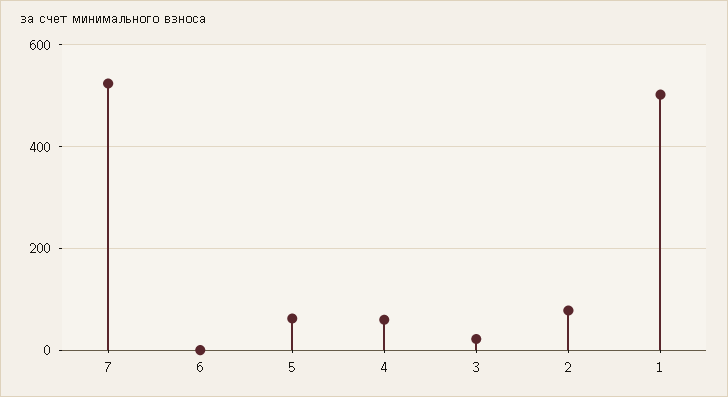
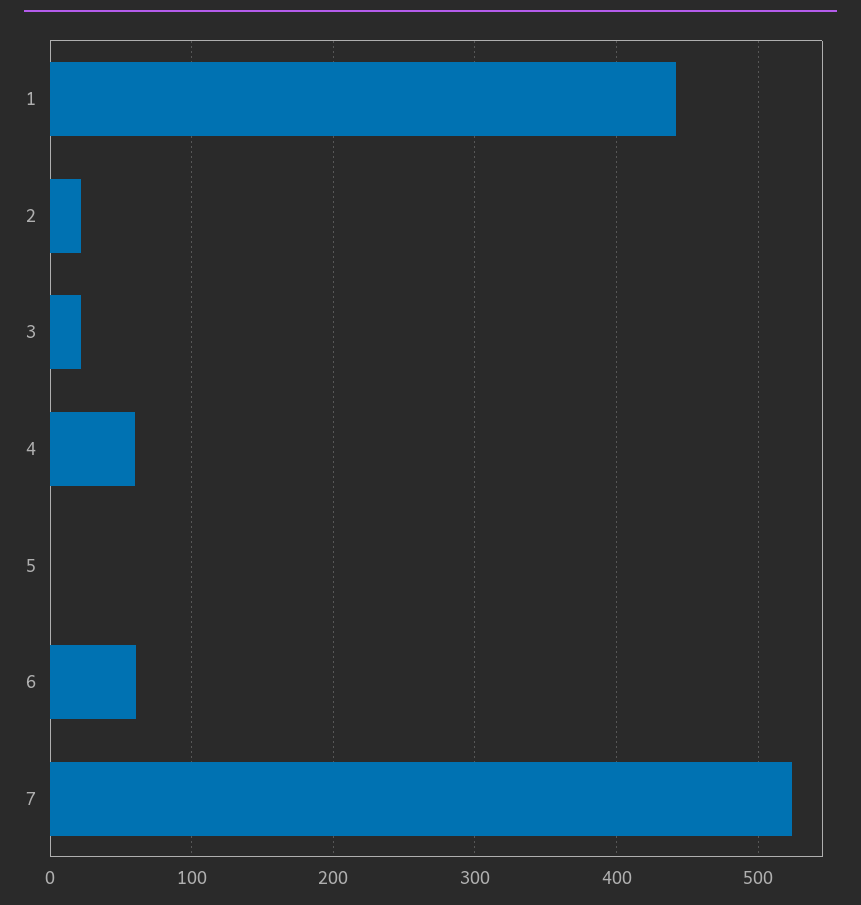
  {
    "7": 520,
-   "6": 0,
+   "6": 60,
-   "5": 60,
+   "5": 0,
    "4": 60,
    "3": 20,
-   "2": 80,
+   "2": 20,
-   "1": 500
+   "1": 440
  }

